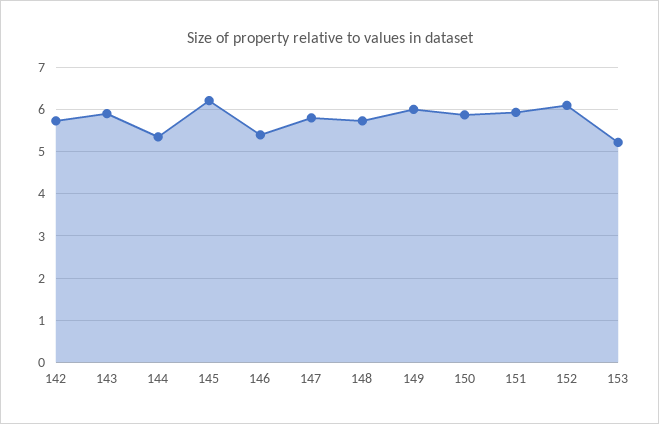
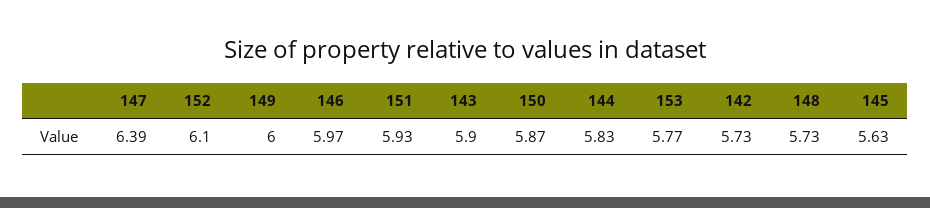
  {
    "142": 5.73,
    "143": 5.9,
-   "144": 5.4,
+   "144": 5.83,
-   "145": 6.2,
+   "145": 5.63,
-   "146": 5.4,
+   "146": 5.97,
-   "147": 5.8,
+   "147": 6.39,
    "148": 5.73,
    "149": 6,
    "150": 5.87,
    "151": 5.93,
    "152": 6.1,
-   "153": 5.2
+   "153": 5.77
  }

